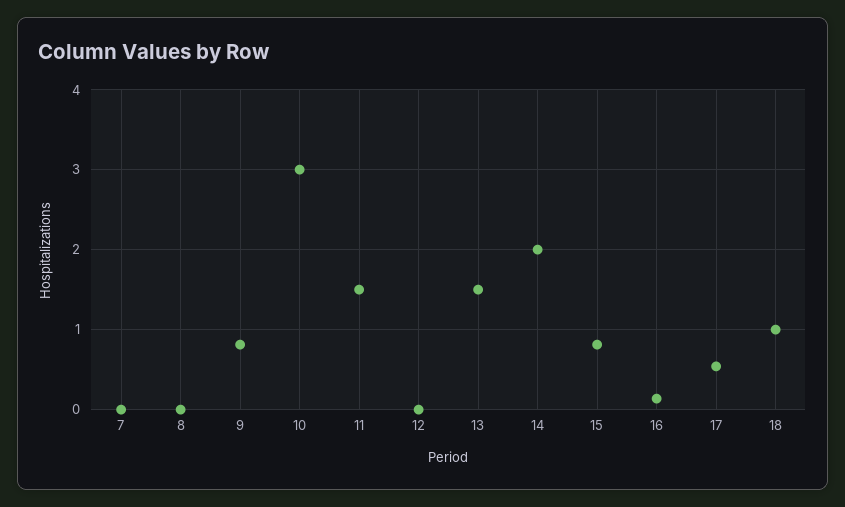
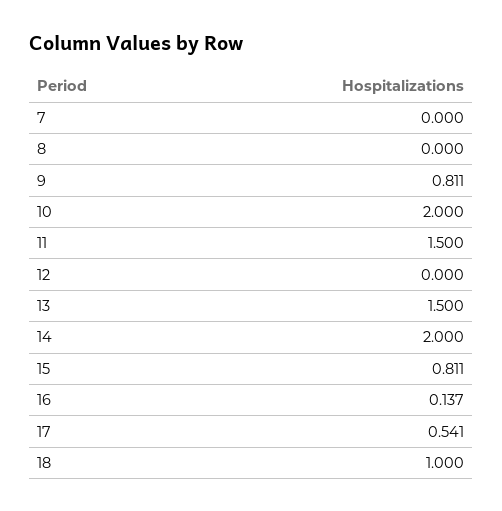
  {
    "7": 0,
    "8": 0,
    "9": 0.811,
-   "10": 3,
+   "10": 2,
    "11": 1.5,
    "12": 0,
    "13": 1.5,
    "14": 2,
    "15": 0.811,
    "16": 0.137,
    "17": 0.541,
    "18": 1
  }

